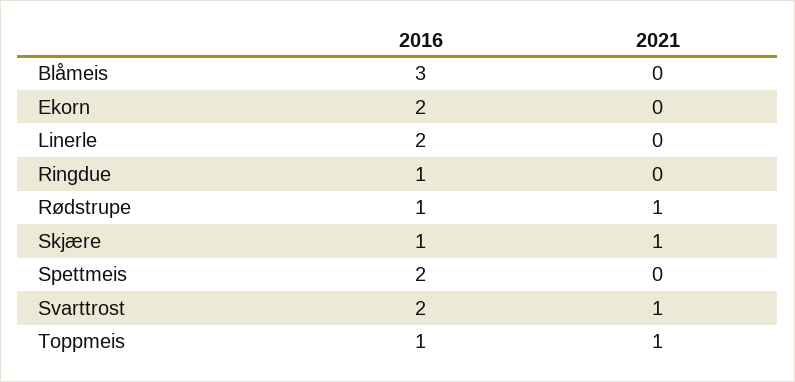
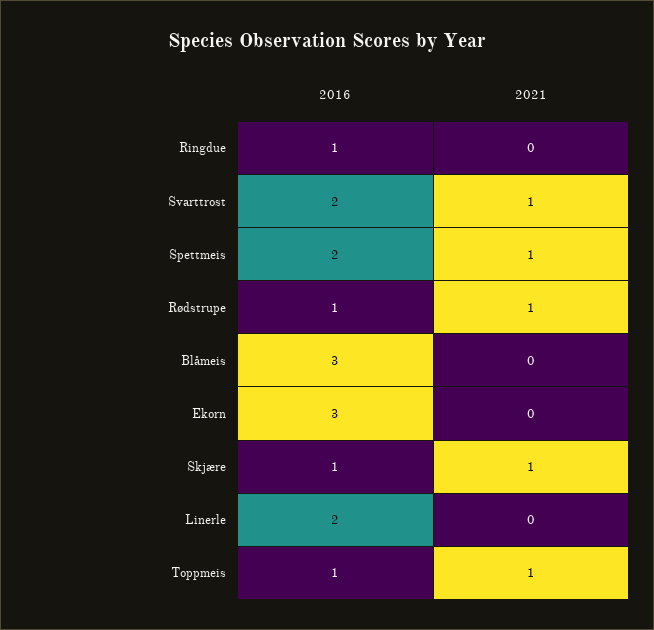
  {
    "2016": {
      "Blåmeis": 3,
-     "Ekorn": 2,
+     "Ekorn": 3,
      "Linerle": 2,
      "Ringdue": 1,
      "Rødstrupe": 1,
      "Skjære": 1,
      "Spettmeis": 2,
      "Svarttrost": 2,
      "Toppmeis": 1
    },
    "2021": {
      "Blåmeis": 0,
      "Ekorn": 0,
      "Linerle": 0,
      "Ringdue": 0,
      "Rødstrupe": 1,
      "Skjære": 1,
-     "Spettmeis": 0,
+     "Spettmeis": 1,
      "Svarttrost": 1,
      "Toppmeis": 1
    }
  }

